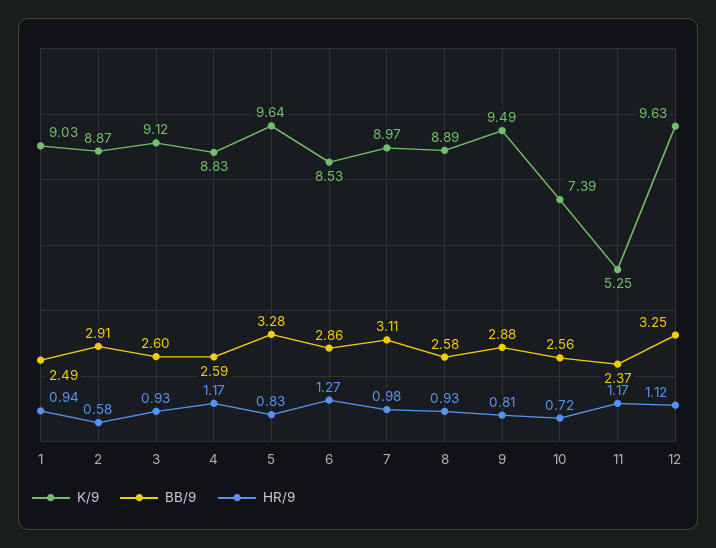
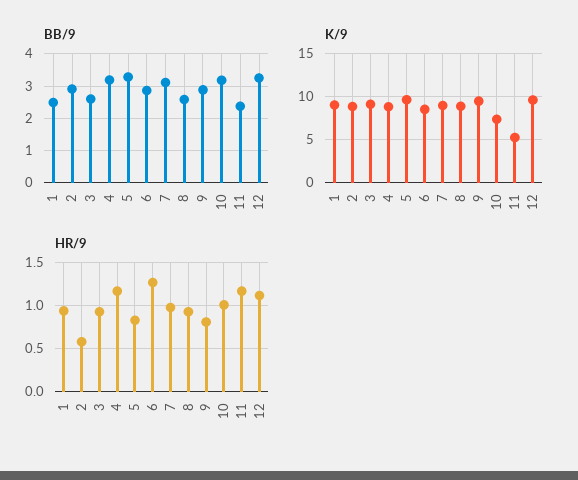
  {
    "K/9": {
      "1": 9.03,
      "2": 8.87,
      "3": 9.12,
      "4": 8.83,
      "5": 9.64,
      "6": 8.53,
      "7": 8.97,
      "8": 8.89,
      "9": 9.49,
      "10": 7.39,
      "11": 5.25,
      "12": 9.63
    },
    "BB/9": {
      "1": 2.49,
      "2": 2.91,
      "3": 2.6,
-     "4": 2.59,
+     "4": 3.2,
      "5": 3.28,
      "6": 2.86,
      "7": 3.11,
      "8": 2.58,
      "9": 2.88,
-     "10": 2.56,
+     "10": 3.2,
      "11": 2.37,
      "12": 3.25
    },
    "HR/9": {
      "1": 0.94,
      "2": 0.58,
      "3": 0.93,
      "4": 1.17,
      "5": 0.83,
      "6": 1.27,
      "7": 0.98,
      "8": 0.93,
      "9": 0.81,
-     "10": 0.72,
+     "10": 1,
      "11": 1.17,
      "12": 1.12
    }
  }

